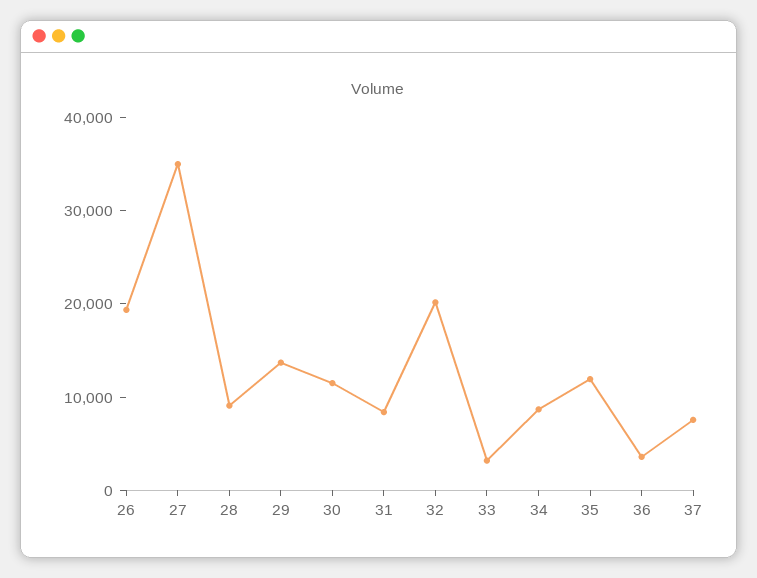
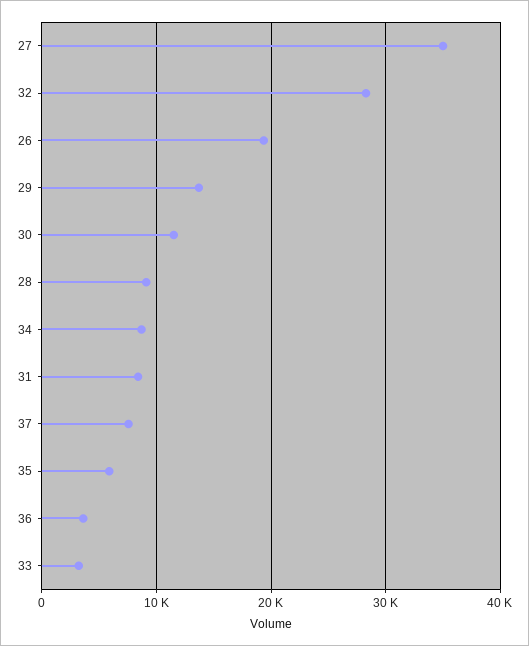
  {
    "26": 19000,
    "27": 35000,
    "28": 9000,
    "29": 14000,
    "30": 12000,
    "31": 8000,
-   "32": 20000,
+   "32": 28000,
    "33": 3000,
    "34": 9000,
-   "35": 12000,
+   "35": 6000,
    "36": 4000,
    "37": 8000
  }

